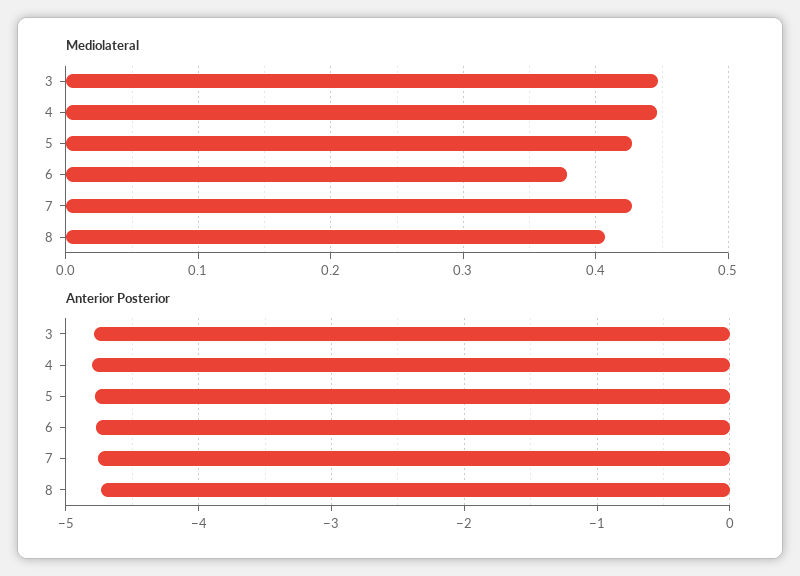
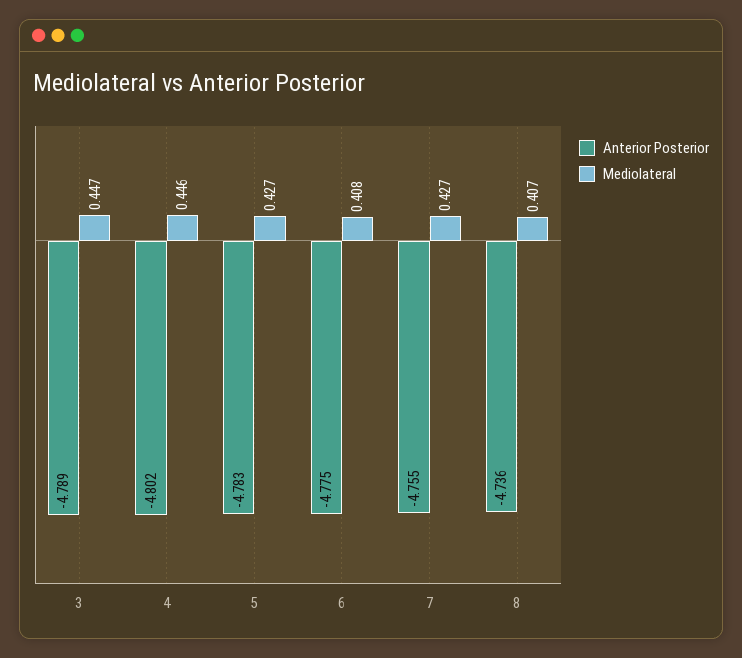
  {
    "Mediolateral": {
      "3": 0.447,
      "4": 0.446,
      "5": 0.427,
-     "6": 0.38,
+     "6": 0.408,
      "7": 0.427,
      "8": 0.407
    },
    "Anterior Posterior": {
      "3": -4.789,
      "4": -4.802,
      "5": -4.783,
      "6": -4.775,
      "7": -4.755,
      "8": -4.736
    }
  }

